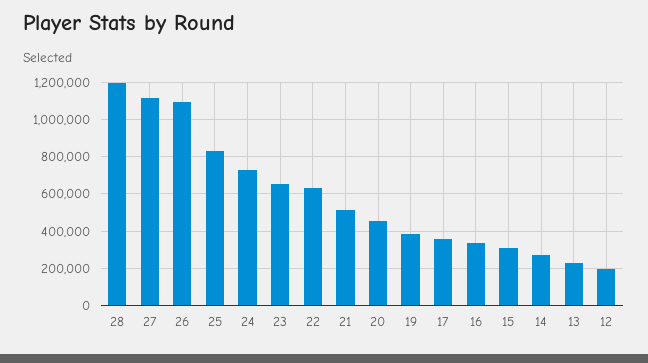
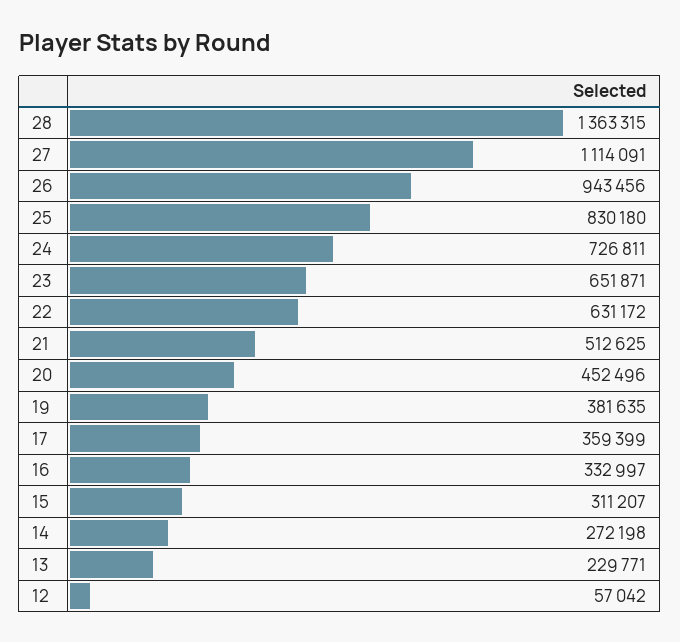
  {
-   "28": 1200000,
+   "28": 1363315,
    "27": 1114091,
-   "26": 1100000,
+   "26": 943456,
    "25": 830180,
    "24": 726811,
    "23": 651871,
    "22": 631172,
    "21": 512625,
    "20": 452496,
    "19": 381635,
    "17": 359399,
    "16": 332997,
    "15": 311207,
    "14": 272198,
    "13": 229771,
-   "12": 200000
+   "12": 57042
  }

